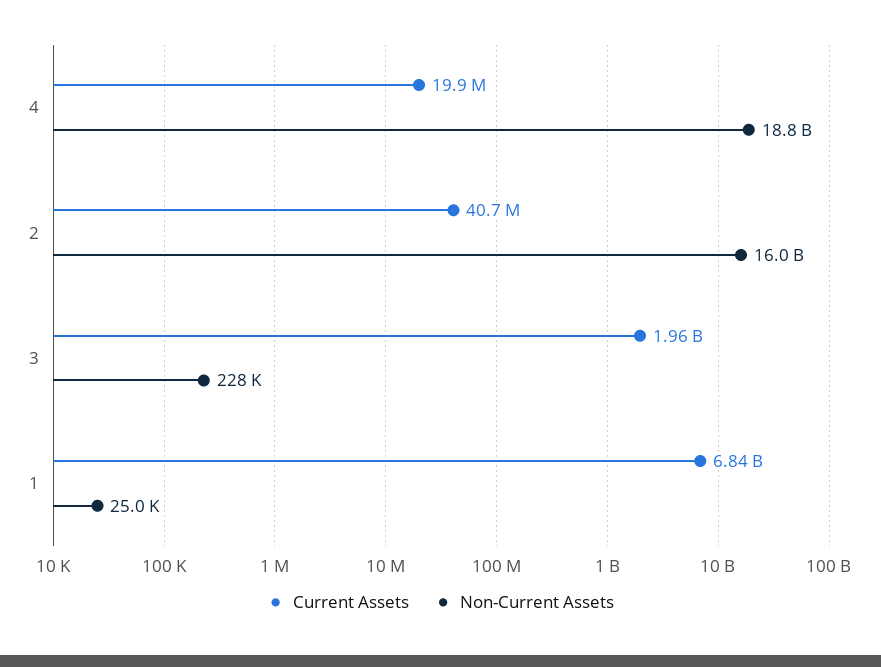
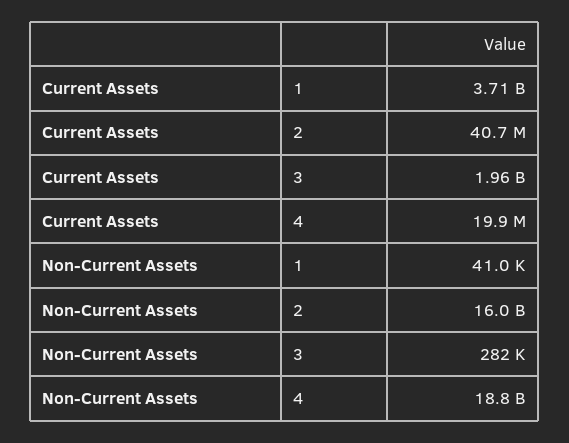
  {
    "Current Assets": {
      "4": 19900000,
      "2": 40700000,
      "3": 1960000000,
-     "1": 6840000000
+     "1": 3710000000
    },
    "Non-Current Assets": {
      "4": 18800000000,
      "2": 16000000000,
-     "3": 228000,
+     "3": 282000,
-     "1": 25000
+     "1": 41000
    }
  }

